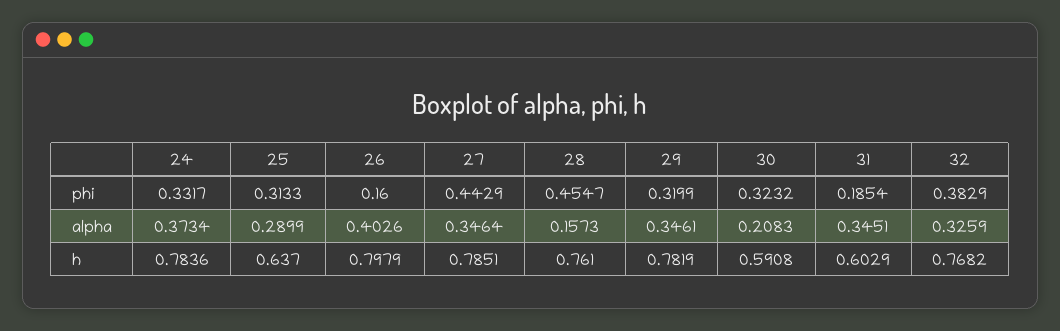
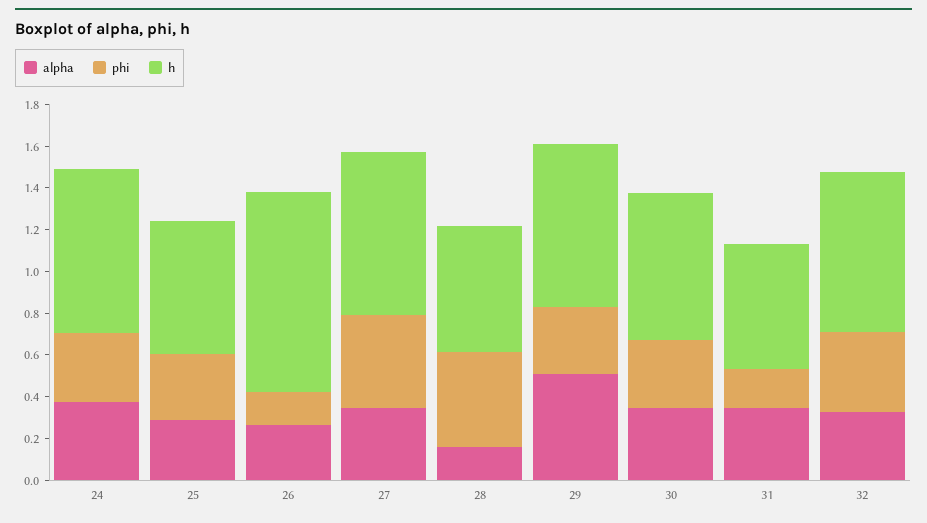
  {
    "phi": {
      "24": 0.3317,
      "25": 0.3133,
      "26": 0.16,
      "27": 0.4429,
      "28": 0.4547,
      "29": 0.3199,
      "30": 0.3232,
      "31": 0.1854,
      "32": 0.3829
    },
    "alpha": {
      "24": 0.3734,
      "25": 0.2899,
-     "26": 0.4026,
+     "26": 0.25,
      "27": 0.3464,
      "28": 0.1573,
-     "29": 0.3461,
+     "29": 0.5,
-     "30": 0.2083,
+     "30": 0.35,
      "31": 0.3451,
      "32": 0.3259
    },
    "h": {
      "24": 0.7836,
      "25": 0.637,
-     "26": 0.7979,
+     "26": 0.95,
      "27": 0.7851,
-     "28": 0.761,
+     "28": 0.6,
      "29": 0.7819,
-     "30": 0.5908,
+     "30": 0.7,
      "31": 0.6029,
      "32": 0.7682
    }
  }

